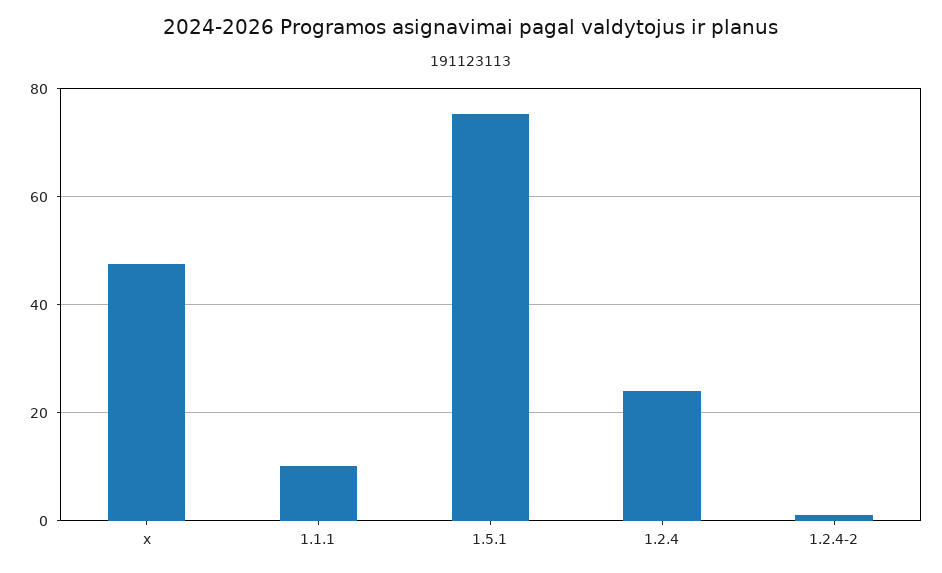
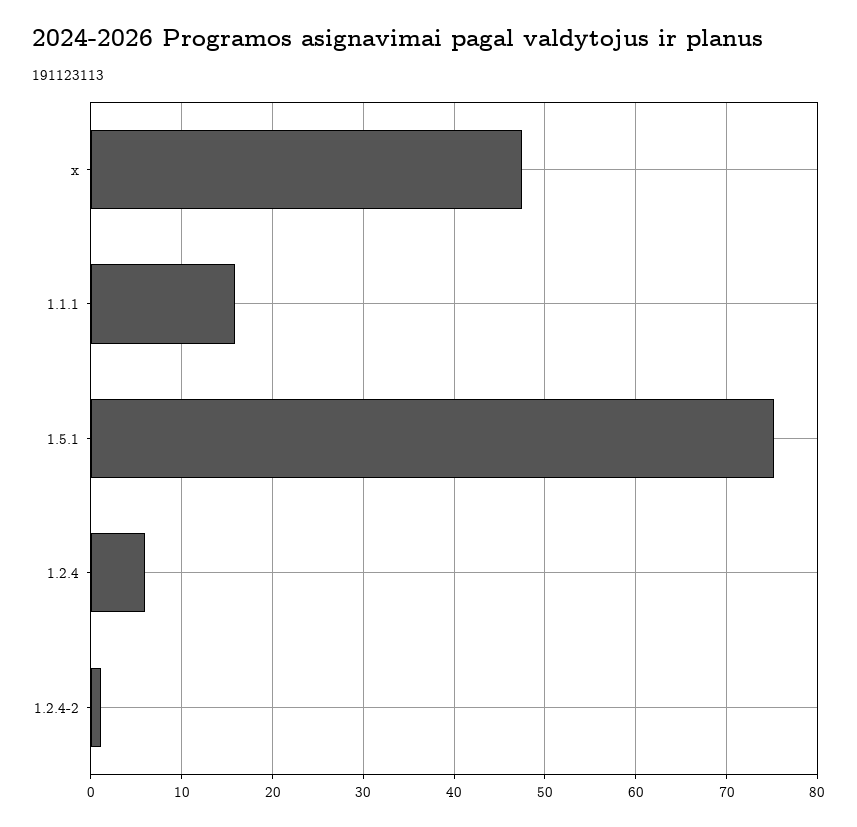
  {
    "x": 48,
-   "1.1.1": 10,
+   "1.1.1": 16,
    "1.5.1": 75,
-   "1.2.4": 24,
+   "1.2.4": 6,
    "1.2.4-2": 1
  }

